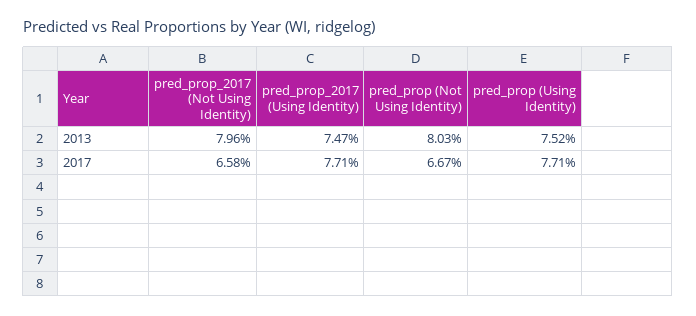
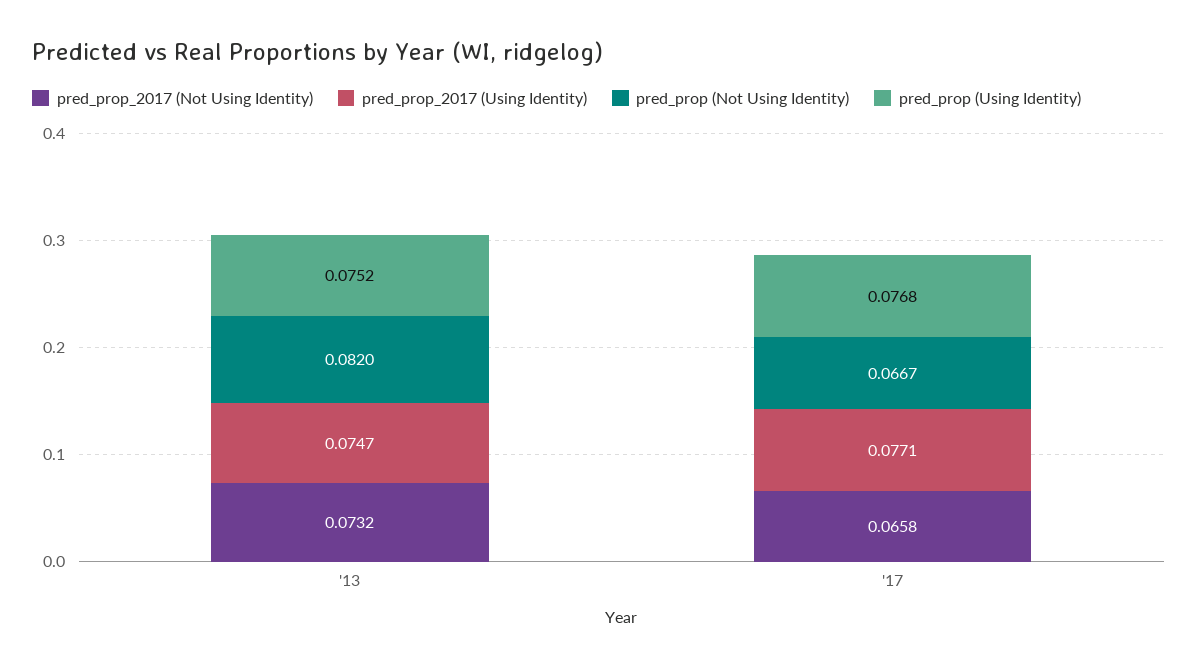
  {
    "pred_prop_2017 (Not Using Identity)": {
-     "2013": 0.0796,
+     "2013": 0.0732,
      "2017": 0.0658
    },
    "pred_prop_2017 (Using Identity)": {
      "2013": 0.0747,
      "2017": 0.0771
    },
    "pred_prop (Not Using Identity)": {
-     "2013": 0.0803,
+     "2013": 0.082,
      "2017": 0.0667
    },
    "pred_prop (Using Identity)": {
      "2013": 0.0752,
-     "2017": 0.0771
+     "2017": 0.0768
    }
  }

